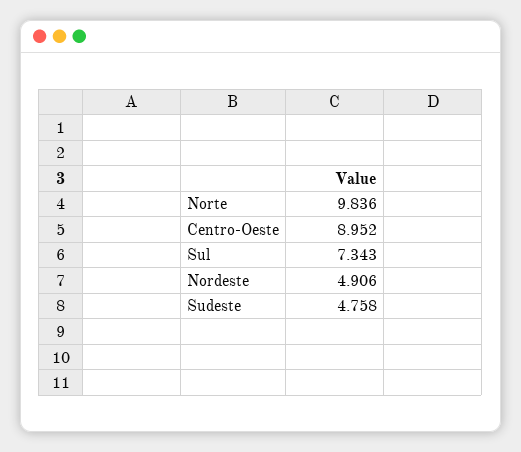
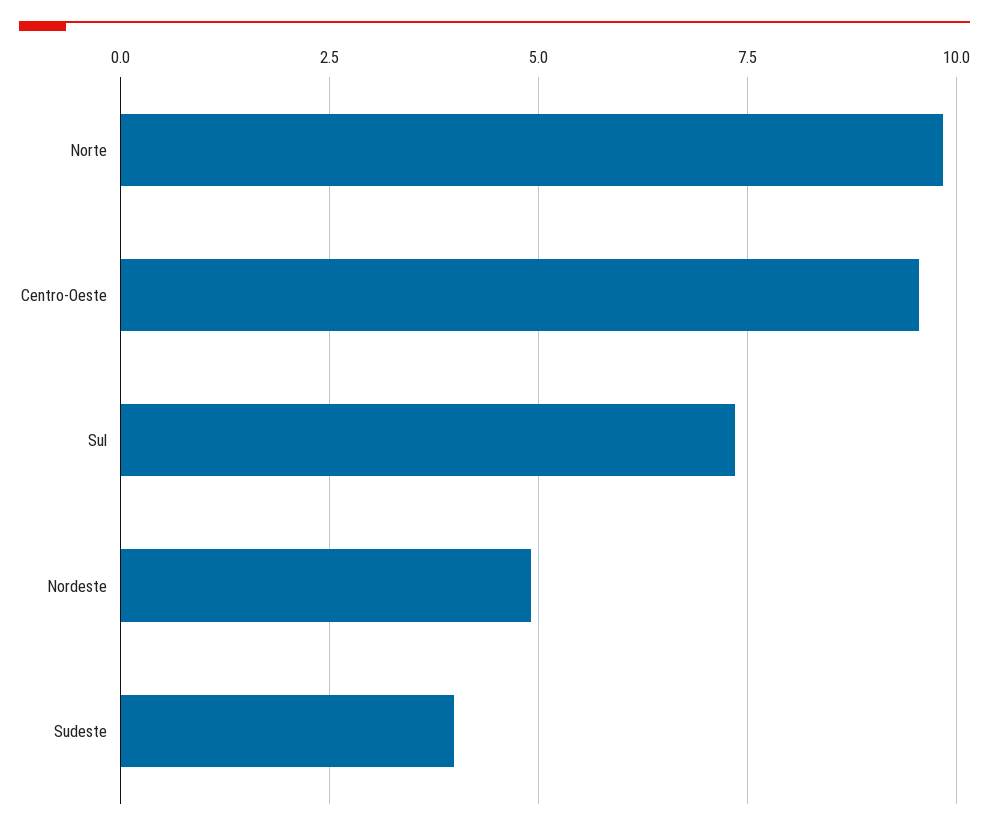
  {
    "Norte": 9.836,
-   "Centro-Oeste": 8.952,
+   "Centro-Oeste": 9.5,
    "Sul": 7.343,
    "Nordeste": 4.906,
-   "Sudeste": 4.758
+   "Sudeste": 4
  }

